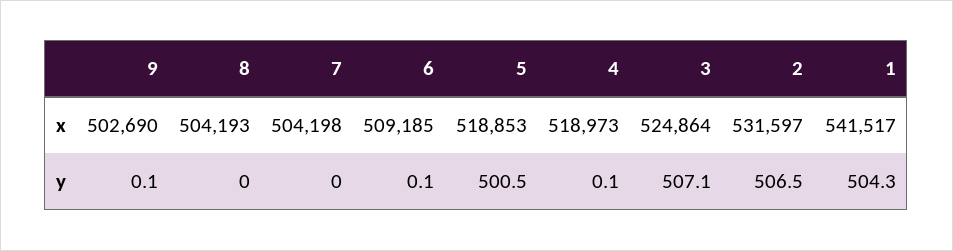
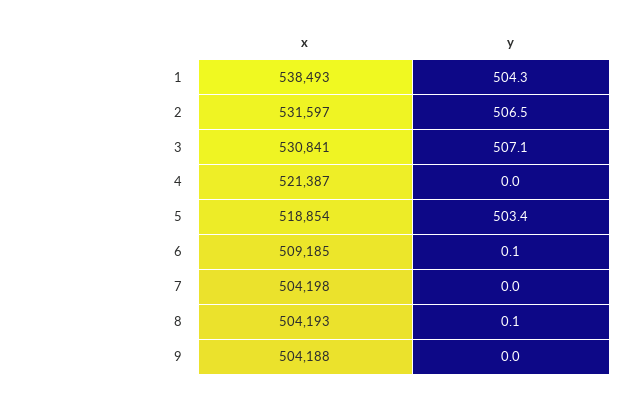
  {
    "9": {
-     "x": 502690,
+     "x": 504188,
-     "y": 0.1
+     "y": 0
    },
    "8": {
      "x": 504193,
-     "y": 0
+     "y": 0.1
    },
    "7": {
      "x": 504198,
      "y": 0
    },
    "6": {
      "x": 509185,
      "y": 0.1
    },
    "5": {
-     "x": 518853,
+     "x": 518854,
-     "y": 500.5
+     "y": 503.4
    },
    "4": {
-     "x": 518973,
+     "x": 521387,
-     "y": 0.1
+     "y": 0
    },
    "3": {
-     "x": 524864,
+     "x": 530841,
      "y": 507.1
    },
    "2": {
      "x": 531597,
      "y": 506.5
    },
    "1": {
-     "x": 541517,
+     "x": 538493,
      "y": 504.3
    }
  }

